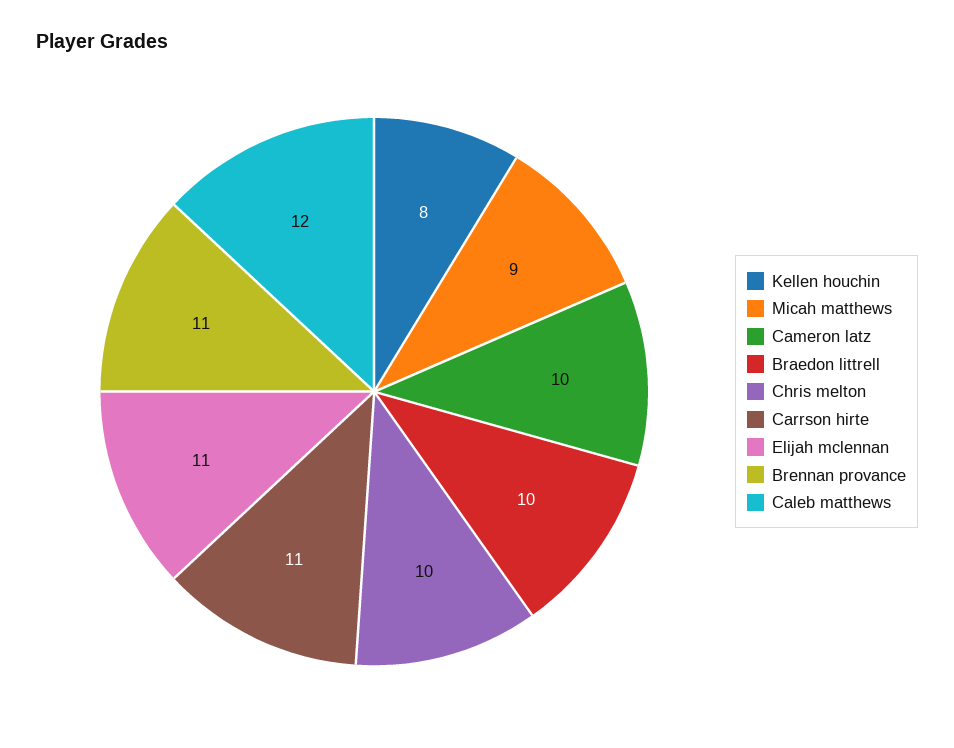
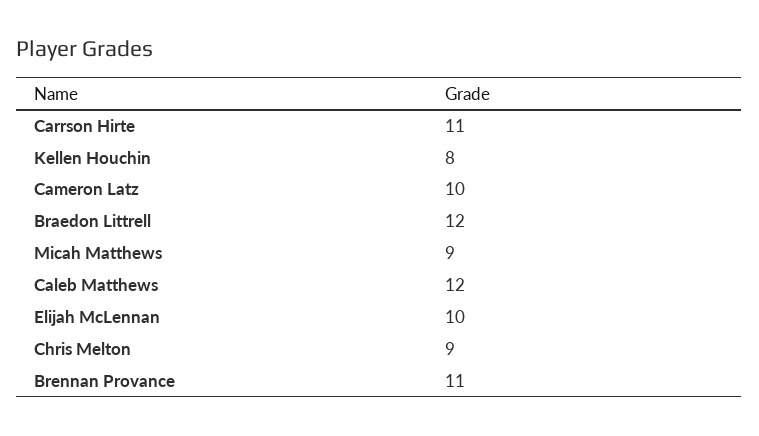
  {
    "Kellen houchin": 8,
    "Micah matthews": 9,
    "Cameron latz": 10,
-   "Braedon littrell": 10,
+   "Braedon littrell": 12,
-   "Chris melton": 10,
+   "Chris melton": 9,
    "Carrson hirte": 11,
-   "Elijah mclennan": 11,
+   "Elijah mclennan": 10,
    "Brennan provance": 11,
    "Caleb matthews": 12
  }

